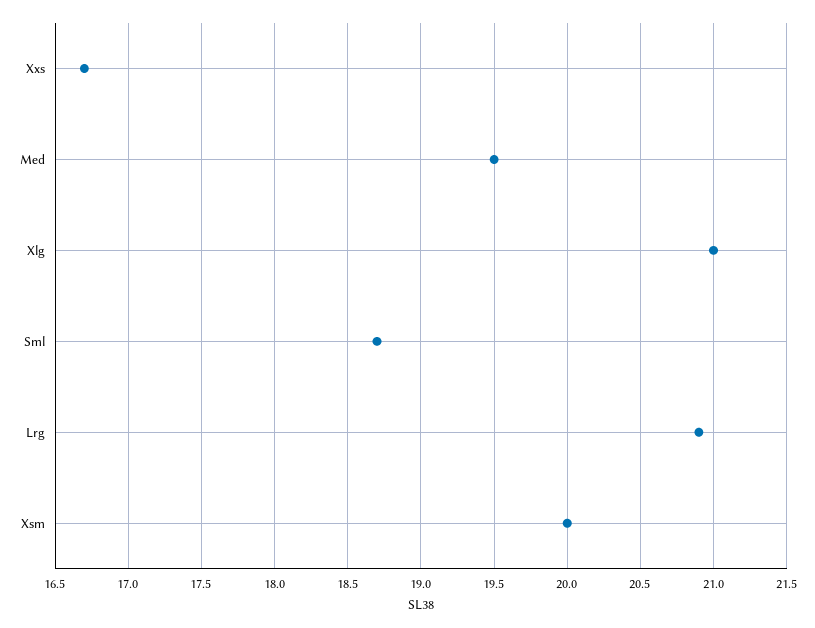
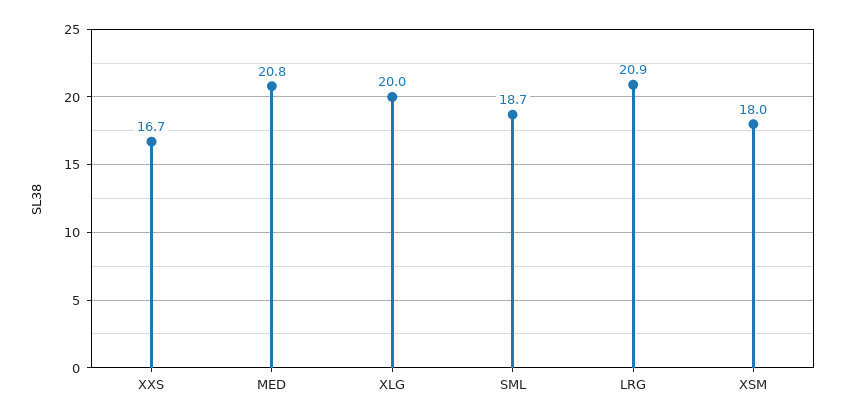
  {
    "Xxs": 16.7,
-   "Med": 19.5,
+   "Med": 20.8,
-   "Xlg": 21,
+   "Xlg": 20,
    "Sml": 18.7,
    "Lrg": 20.9,
-   "Xsm": 20
+   "Xsm": 18
  }

